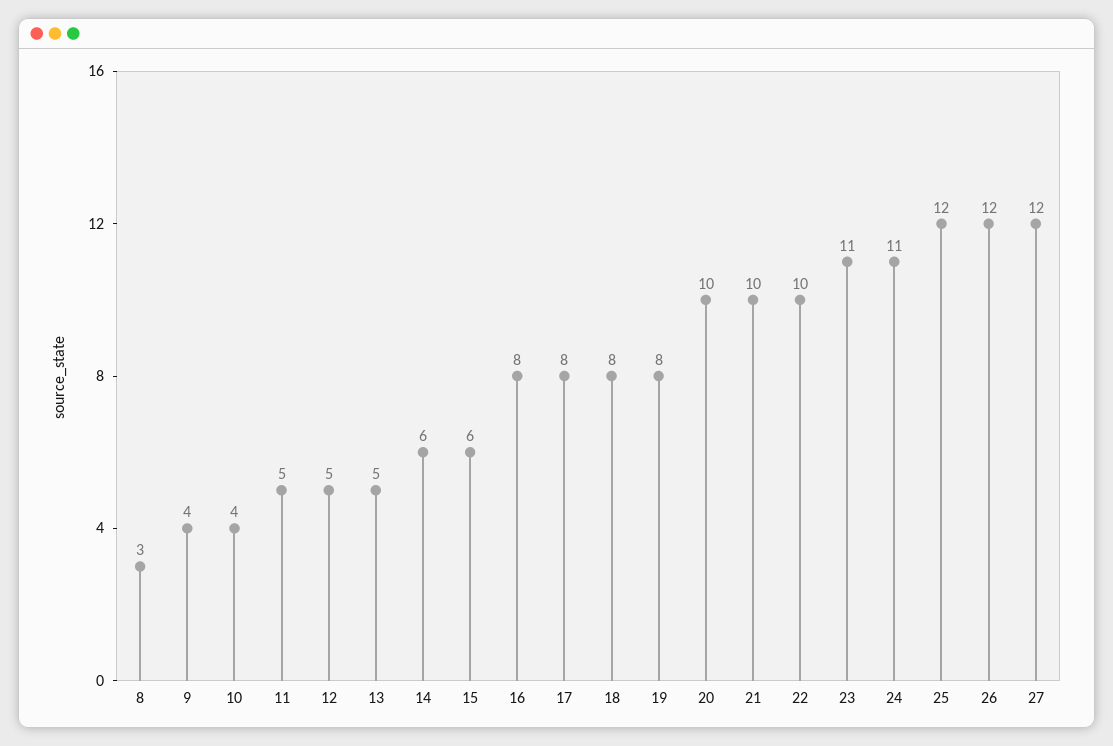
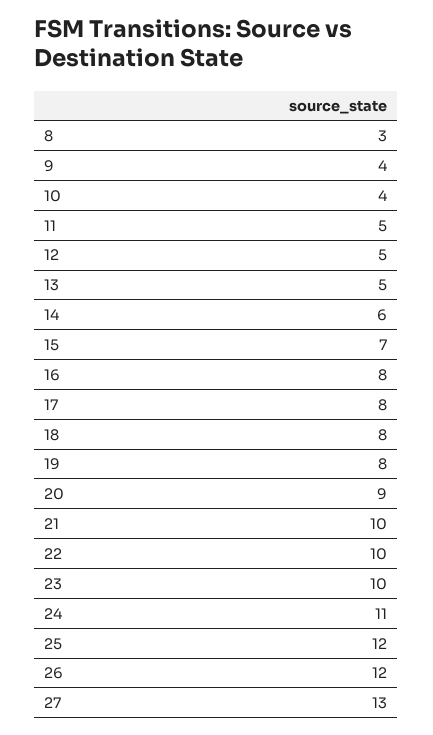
  {
    "8": 3,
    "9": 4,
    "10": 4,
    "11": 5,
    "12": 5,
    "13": 5,
    "14": 6,
-   "15": 6,
+   "15": 7,
    "16": 8,
    "17": 8,
    "18": 8,
    "19": 8,
-   "20": 10,
+   "20": 9,
    "21": 10,
    "22": 10,
-   "23": 11,
+   "23": 10,
    "24": 11,
    "25": 12,
    "26": 12,
-   "27": 12
+   "27": 13
  }

